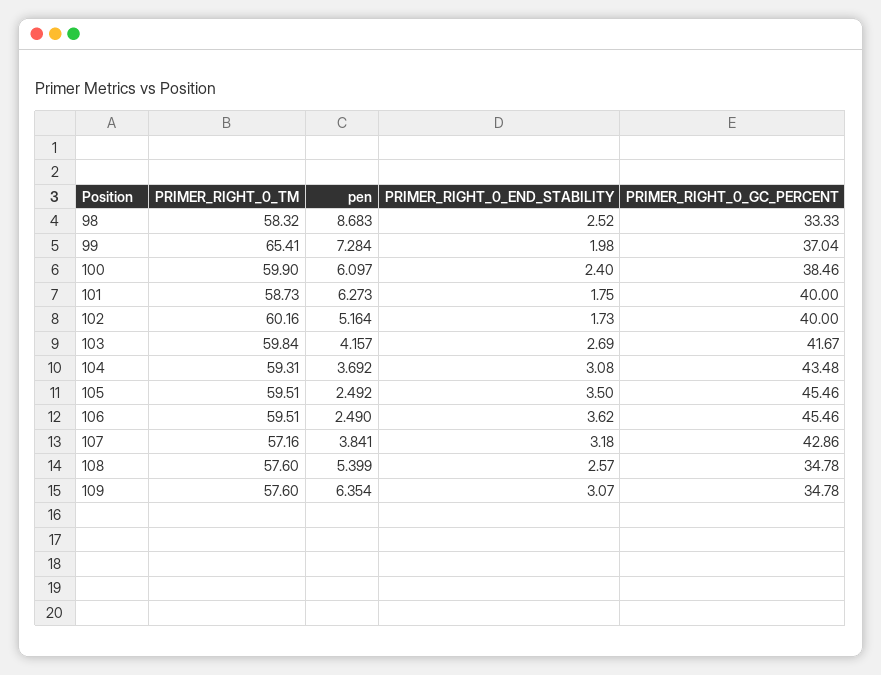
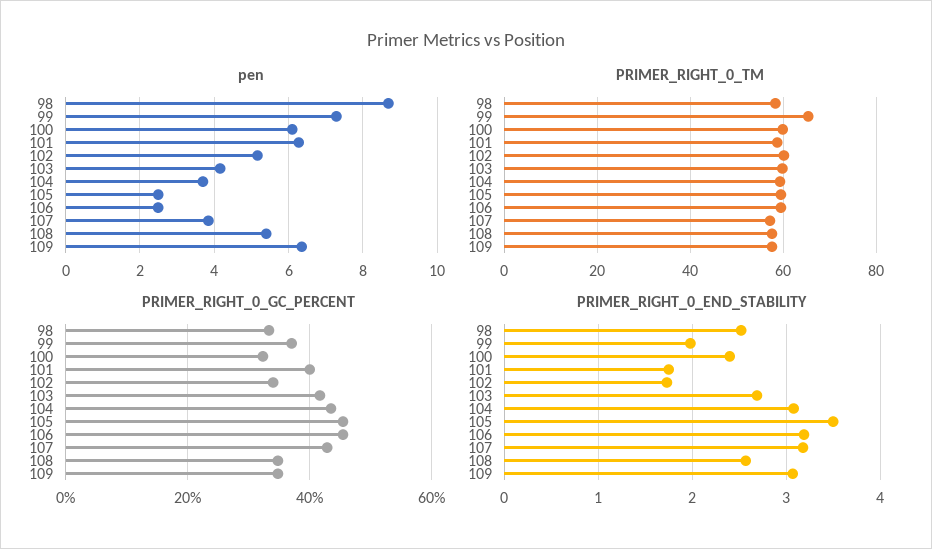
  {
    "PRIMER_RIGHT_0_TM": {
      "98": 58.32,
      "99": 65.41,
      "100": 59.9,
      "101": 58.73,
      "102": 60.16,
      "103": 59.84,
      "104": 59.31,
      "105": 59.51,
      "106": 59.51,
      "107": 57.16,
      "108": 57.6,
      "109": 57.6
    },
    "pen": {
      "98": 8.683,
      "99": 7.284,
      "100": 6.097,
      "101": 6.273,
      "102": 5.164,
      "103": 4.157,
      "104": 3.692,
      "105": 2.492,
      "106": 2.49,
      "107": 3.841,
      "108": 5.399,
      "109": 6.354
    },
    "PRIMER_RIGHT_0_END_STABILITY": {
      "98": 2.52,
      "99": 1.98,
      "100": 2.4,
      "101": 1.75,
      "102": 1.73,
      "103": 2.69,
      "104": 3.08,
      "105": 3.5,
-     "106": 3.62,
+     "106": 3.2,
      "107": 3.18,
      "108": 2.57,
      "109": 3.07
    },
    "PRIMER_RIGHT_0_GC_PERCENT": {
      "98": 33.33,
      "99": 37.04,
-     "100": 38.46,
+     "100": 32,
      "101": 40,
-     "102": 40,
+     "102": 34,
      "103": 41.67,
      "104": 43.48,
      "105": 45.46,
      "106": 45.46,
      "107": 42.86,
      "108": 34.78,
      "109": 34.78
    }
  }

